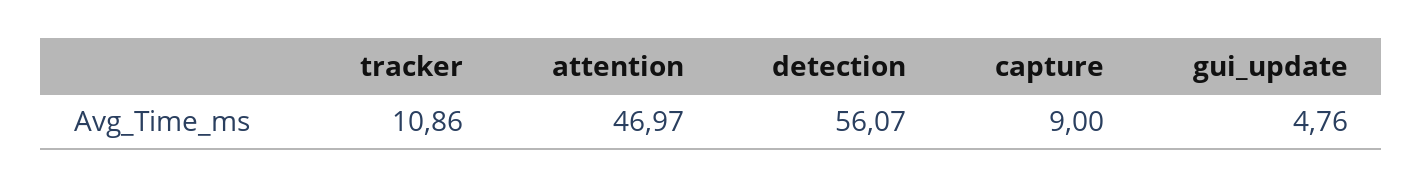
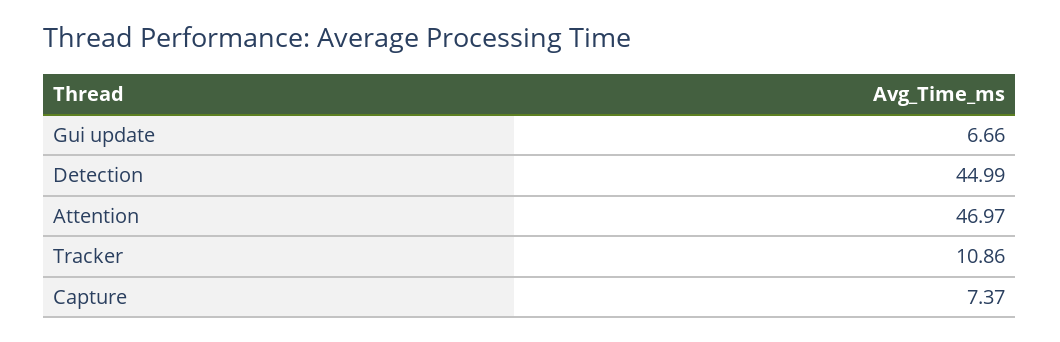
  {
    "tracker": 10.86,
    "attention": 46.97,
-   "detection": 56.07,
+   "detection": 44.99,
-   "capture": 9,
+   "capture": 7.37,
-   "gui_update": 4.76
+   "gui_update": 6.66
  }

